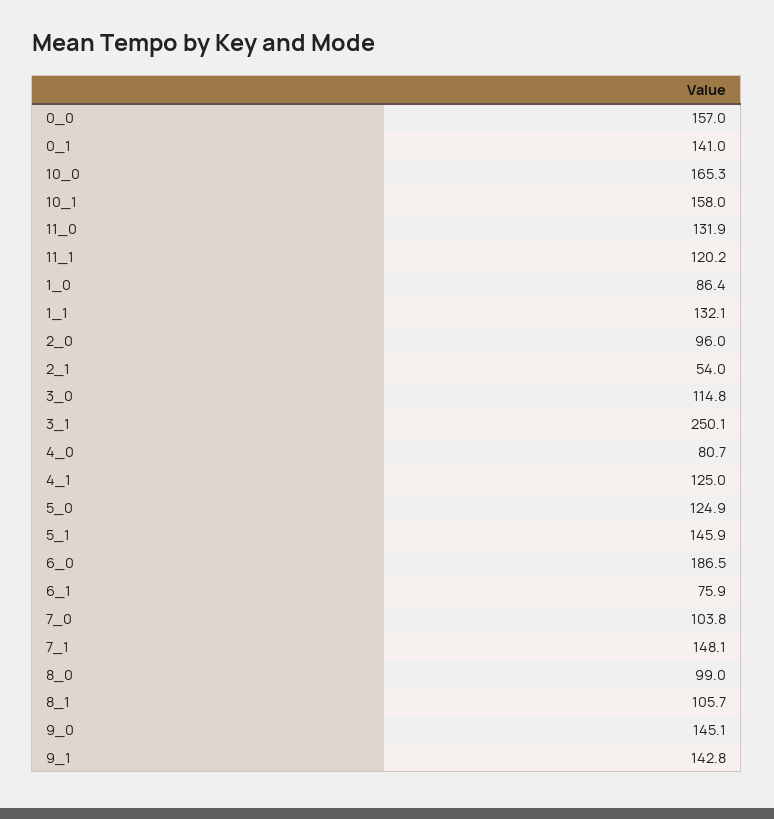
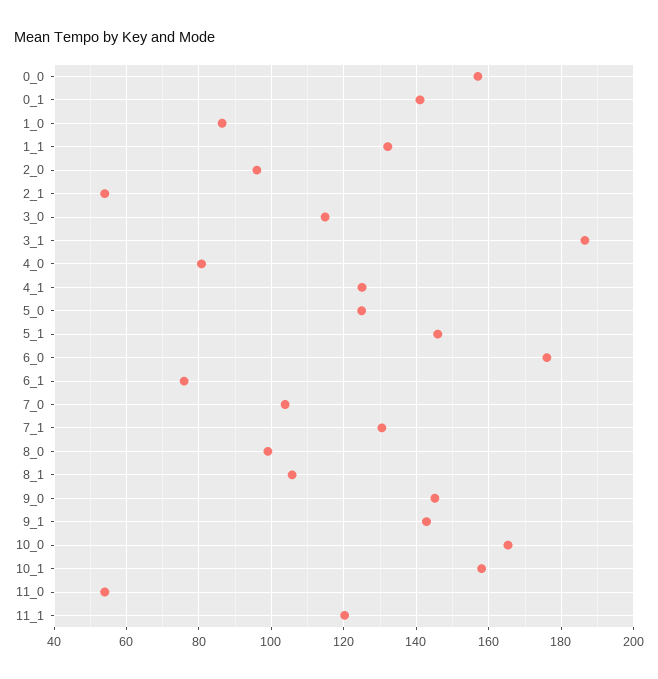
  {
    "0_0": 157,
    "0_1": 141,
    "10_0": 165.3,
    "10_1": 158,
-   "11_0": 131.9,
+   "11_0": 54,
    "11_1": 120.2,
    "1_0": 86.4,
    "1_1": 132.1,
    "2_0": 96,
    "2_1": 54,
    "3_0": 114.8,
-   "3_1": 250.1,
+   "3_1": 186,
    "4_0": 80.7,
    "4_1": 125,
    "5_0": 124.9,
    "5_1": 145.9,
-   "6_0": 186.5,
+   "6_0": 176,
    "6_1": 75.9,
    "7_0": 103.8,
-   "7_1": 148.1,
+   "7_1": 130,
    "8_0": 99,
    "8_1": 105.7,
    "9_0": 145.1,
    "9_1": 142.8
  }

